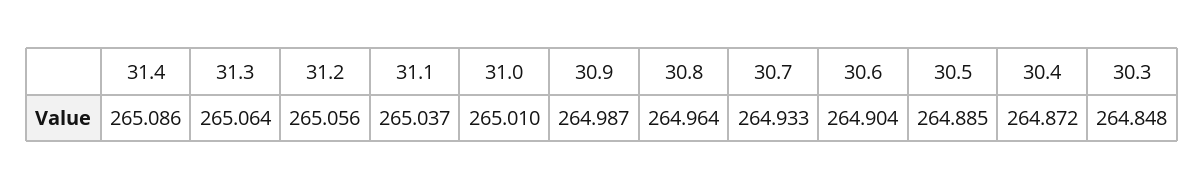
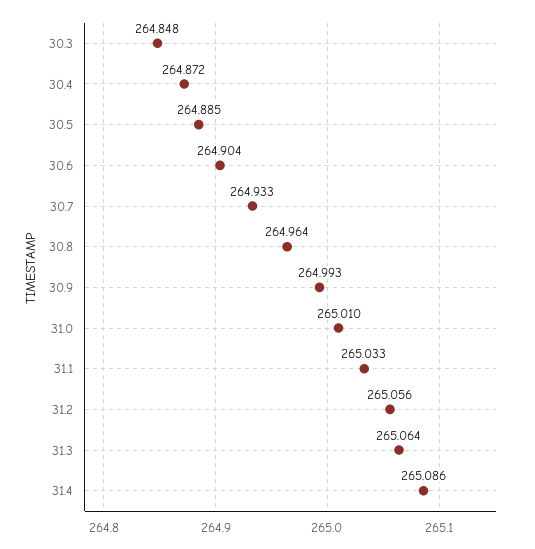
  {
    "31.4": 265.086,
    "31.3": 265.064,
    "31.2": 265.056,
-   "31.1": 265.037,
+   "31.1": 265.033,
    "31.0": 265.01,
-   "30.9": 264.987,
+   "30.9": 264.993,
    "30.8": 264.964,
    "30.7": 264.933,
    "30.6": 264.904,
    "30.5": 264.885,
    "30.4": 264.872,
    "30.3": 264.848
  }

